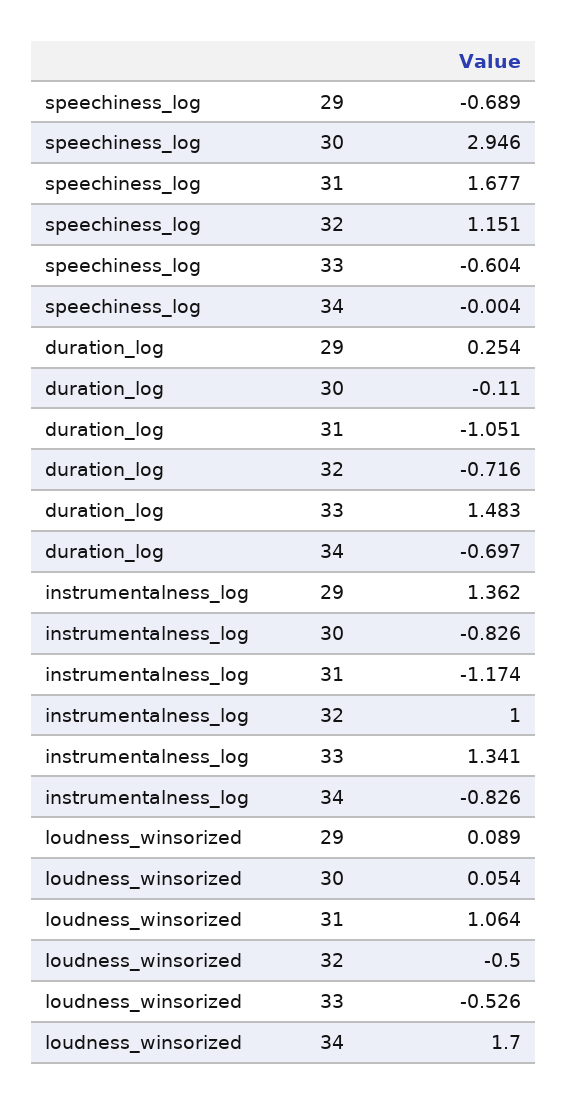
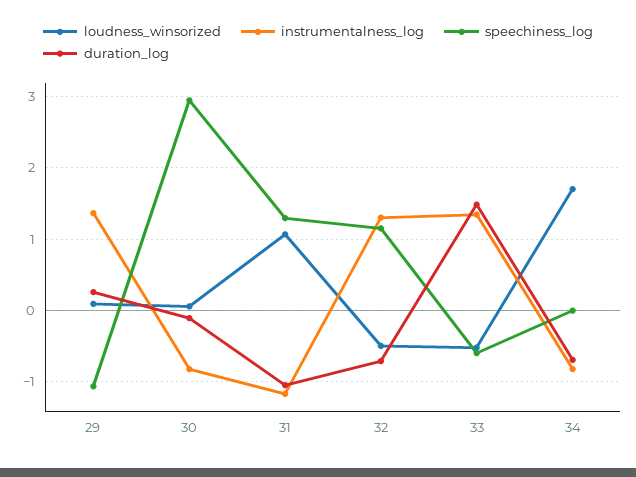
  {
    "speechiness_log": {
-     "29": -0.689,
+     "29": -1.1,
      "30": 2.946,
-     "31": 1.677,
+     "31": 1.3,
      "32": 1.151,
      "33": -0.604,
      "34": -0.004
    },
    "duration_log": {
      "29": 0.254,
      "30": -0.11,
      "31": -1.051,
      "32": -0.716,
      "33": 1.483,
      "34": -0.697
    },
    "instrumentalness_log": {
      "29": 1.362,
      "30": -0.826,
      "31": -1.174,
-     "32": 1,
+     "32": 1.3,
      "33": 1.341,
      "34": -0.826
    },
    "loudness_winsorized": {
      "29": 0.089,
      "30": 0.054,
      "31": 1.064,
      "32": -0.5,
      "33": -0.526,
      "34": 1.7
    }
  }

